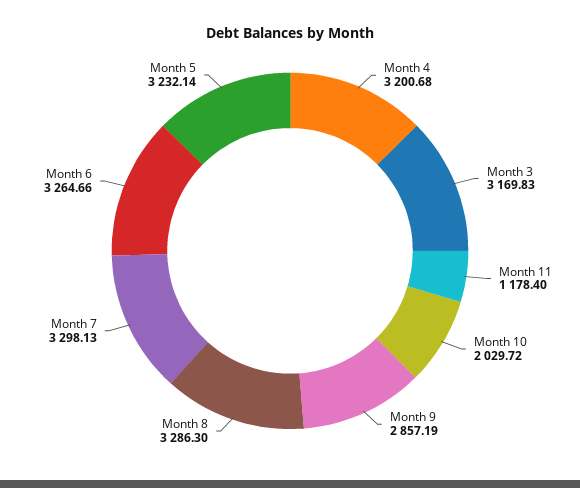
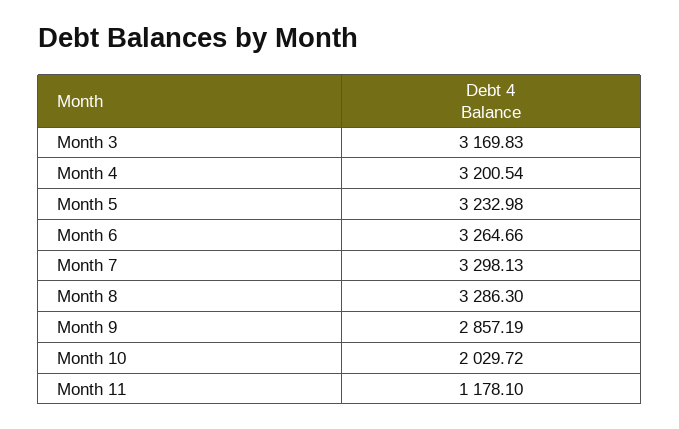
  {
-   "Month 4": 3200.68,
+   "Month 4": 3200.54,
    "Month 3": 3169.83,
-   "Month 11": 1178.4,
+   "Month 11": 1178.1,
    "Month 10": 2029.72,
    "Month 9": 2857.19,
    "Month 8": 3286.3,
    "Month 7": 3298.13,
    "Month 6": 3264.66,
-   "Month 5": 3232.14
+   "Month 5": 3232.98
  }

